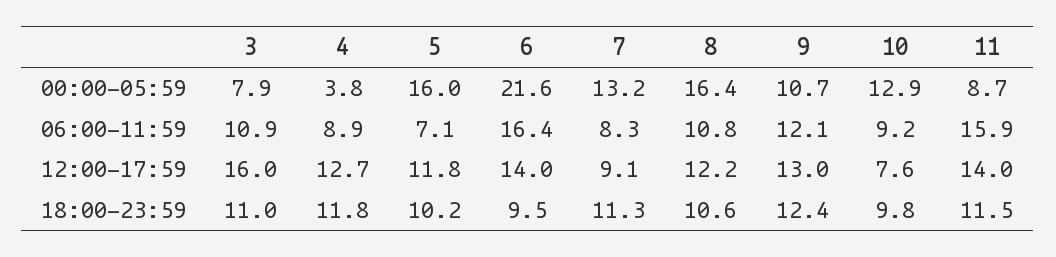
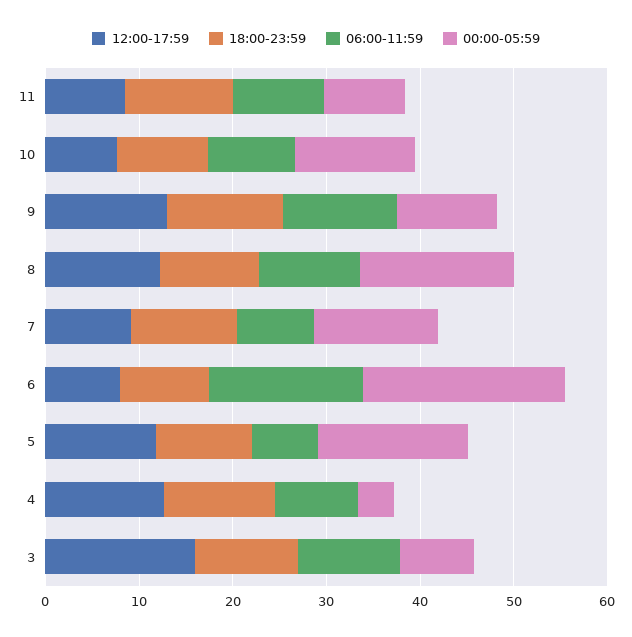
  {
    "00:00-05:59": {
      "3": 7.9,
      "4": 3.8,
      "5": 16,
      "6": 21.6,
      "7": 13.2,
      "8": 16.4,
      "9": 10.7,
      "10": 12.9,
      "11": 8.7
    },
    "06:00-11:59": {
      "3": 10.9,
      "4": 8.9,
      "5": 7.1,
      "6": 16.4,
      "7": 8.3,
      "8": 10.8,
      "9": 12.1,
      "10": 9.2,
-     "11": 15.9
+     "11": 10
    },
    "12:00-17:59": {
      "3": 16,
      "4": 12.7,
      "5": 11.8,
-     "6": 14,
+     "6": 8,
      "7": 9.1,
      "8": 12.2,
      "9": 13,
      "10": 7.6,
-     "11": 14
+     "11": 8
    },
    "18:00-23:59": {
      "3": 11,
      "4": 11.8,
      "5": 10.2,
      "6": 9.5,
      "7": 11.3,
      "8": 10.6,
      "9": 12.4,
      "10": 9.8,
      "11": 11.5
    }
  }

